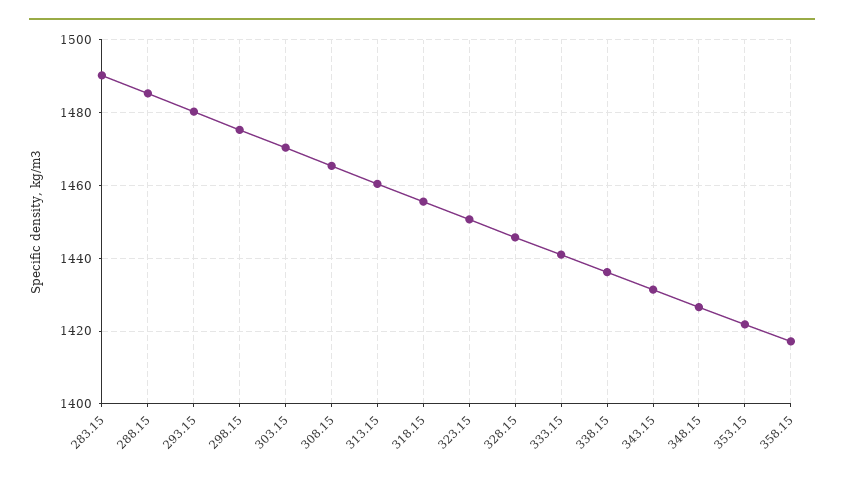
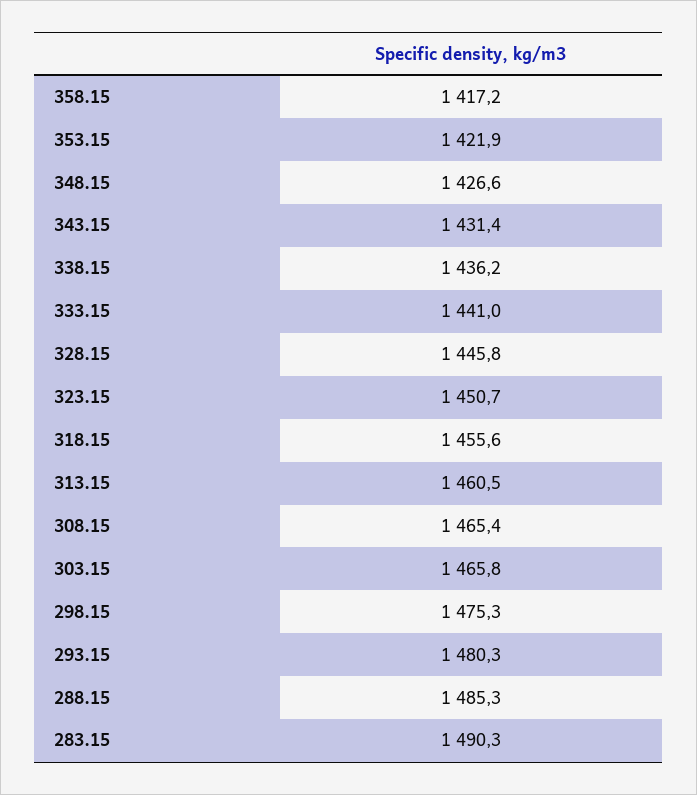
  {
    "283.15": 1490.3,
    "288.15": 1485.3,
    "293.15": 1480.3,
    "298.15": 1475.3,
-   "303.15": 1470,
+   "303.15": 1465.8,
    "308.15": 1465.4,
    "313.15": 1460.5,
    "318.15": 1455.6,
    "323.15": 1450.7,
    "328.15": 1445.8,
    "333.15": 1441,
    "338.15": 1436.2,
    "343.15": 1431.4,
    "348.15": 1426.6,
    "353.15": 1421.9,
    "358.15": 1417.2
  }

